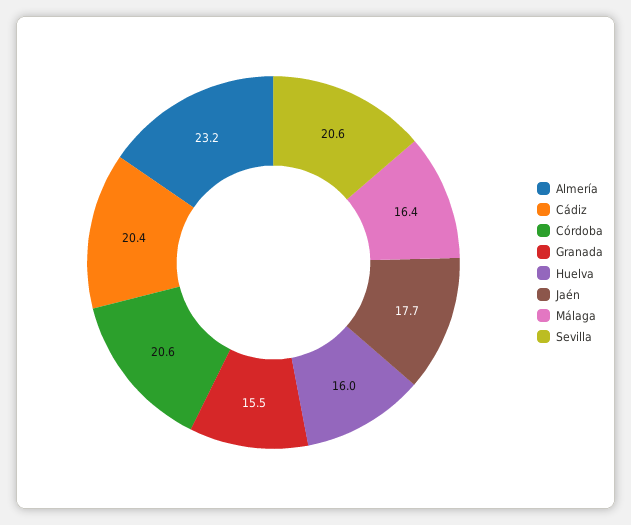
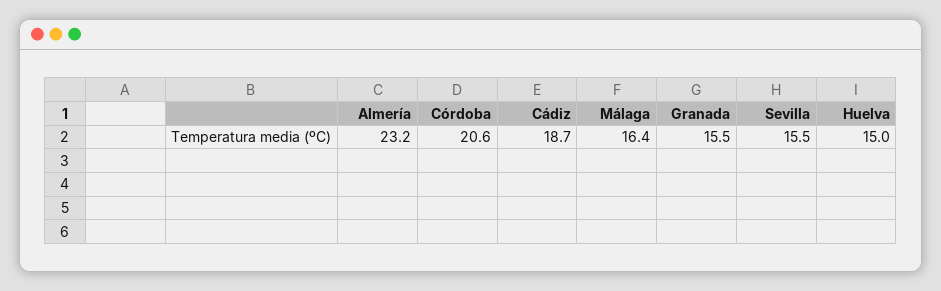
  {
    "Almería": 23.2,
-   "Cádiz": 20.4,
+   "Cádiz": 18.7,
    "Córdoba": 20.6,
    "Granada": 15.5,
-   "Huelva": 16,
+   "Huelva": 15,
-   "Jaén": 17.7,
    "Málaga": 16.4,
-   "Sevilla": 20.6
+   "Sevilla": 15.5
  }

